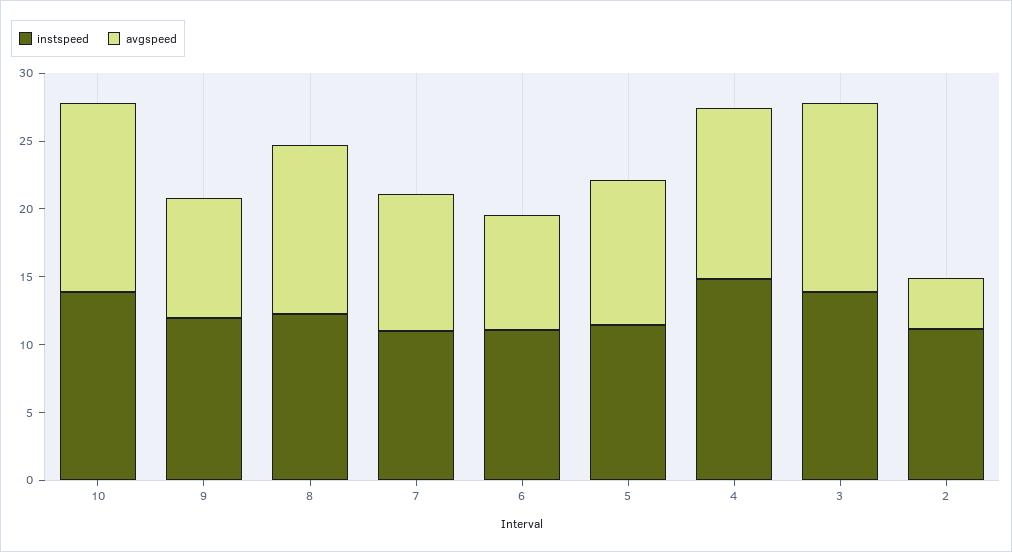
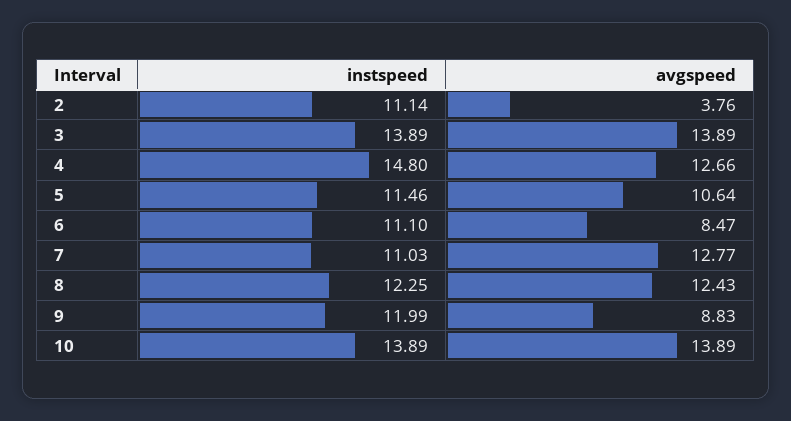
  {
    "instspeed": {
      "10": 13.89,
      "9": 11.99,
      "8": 12.25,
      "7": 11.03,
      "6": 11.1,
      "5": 11.46,
      "4": 14.8,
      "3": 13.89,
      "2": 11.14
    },
    "avgspeed": {
      "10": 13.89,
      "9": 8.83,
      "8": 12.43,
-     "7": 10,
+     "7": 12.77,
      "6": 8.47,
      "5": 10.64,
      "4": 12.66,
      "3": 13.89,
      "2": 3.76
    }
  }

